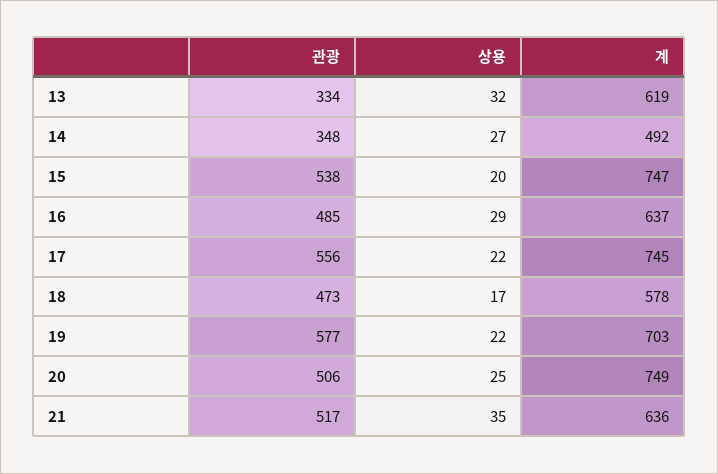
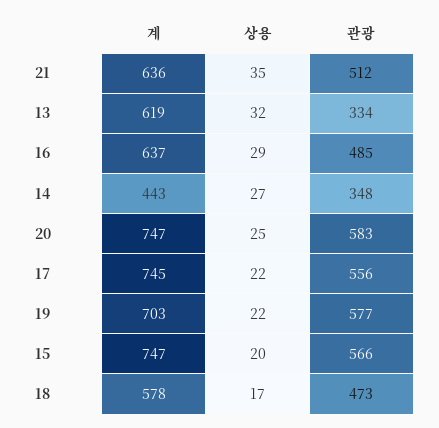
  {
    "관광": {
      "13": 334,
      "14": 348,
-     "15": 538,
+     "15": 566,
      "16": 485,
      "17": 556,
      "18": 473,
      "19": 577,
-     "20": 506,
+     "20": 583,
-     "21": 517
+     "21": 512
    },
    "상용": {
      "13": 32,
      "14": 27,
      "15": 20,
      "16": 29,
      "17": 22,
      "18": 17,
      "19": 22,
      "20": 25,
      "21": 35
    },
    "계": {
      "13": 619,
-     "14": 492,
+     "14": 443,
      "15": 747,
      "16": 637,
      "17": 745,
      "18": 578,
      "19": 703,
-     "20": 749,
+     "20": 747,
      "21": 636
    }
  }

